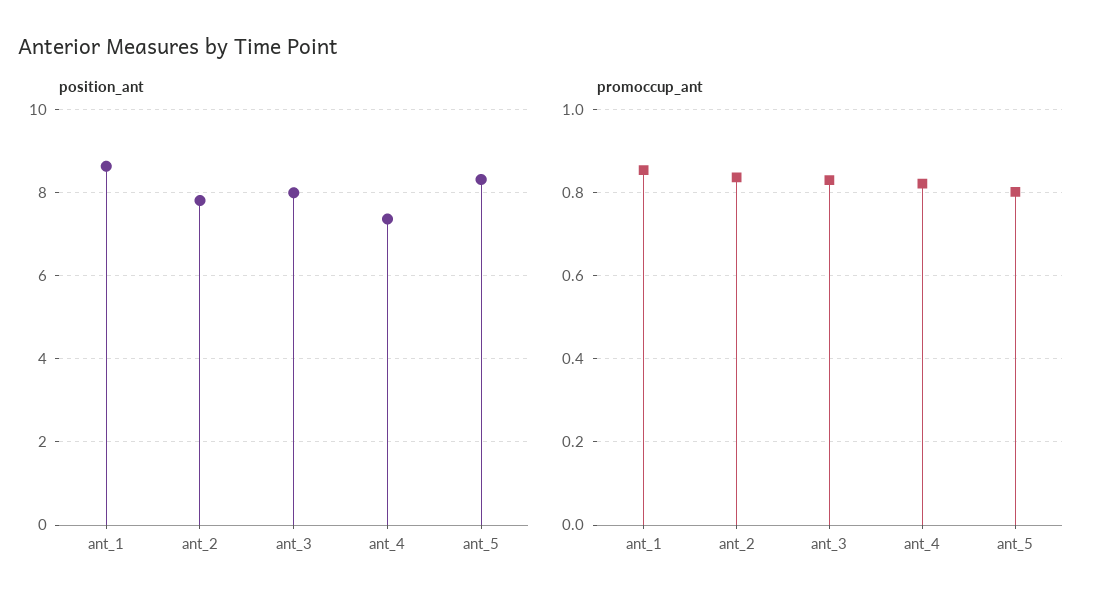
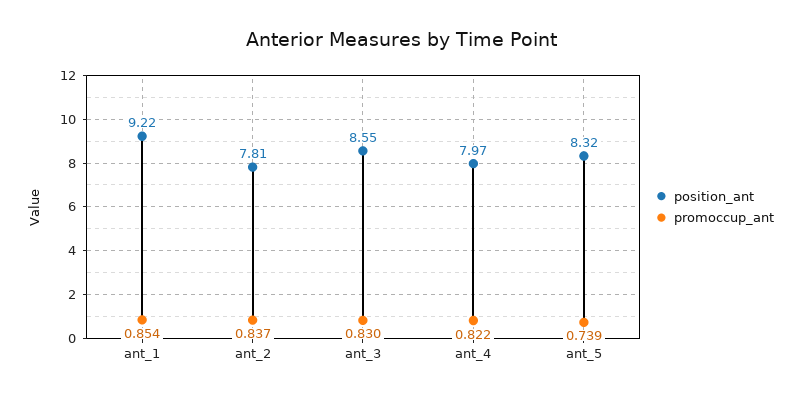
  {
    "position_ant": {
-     "ant_1": 8.6,
+     "ant_1": 9.22,
      "ant_2": 7.81,
-     "ant_3": 8,
+     "ant_3": 8.55,
-     "ant_4": 7.4,
+     "ant_4": 7.97,
      "ant_5": 8.32
    },
    "promoccup_ant": {
      "ant_1": 0.854,
      "ant_2": 0.837,
      "ant_3": 0.83,
      "ant_4": 0.822,
-     "ant_5": 0.8
+     "ant_5": 0.739
    }
  }

